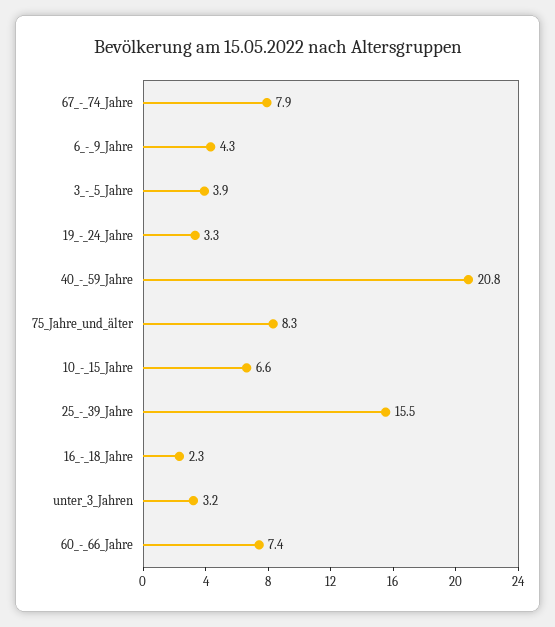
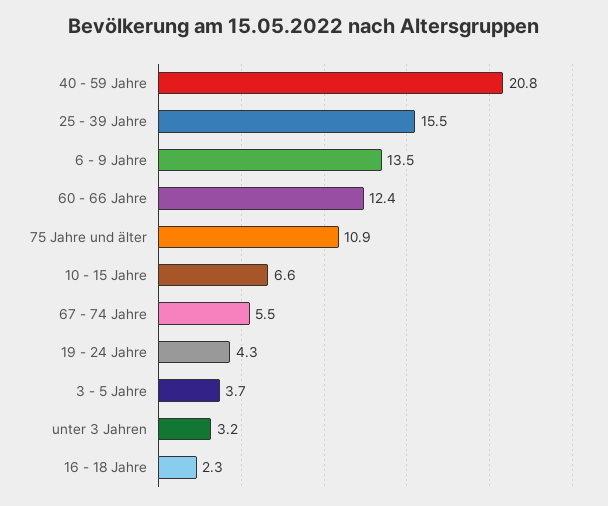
  {
-   "67_-_74_Jahre": 7.9,
+   "67_-_74_Jahre": 5.5,
-   "6_-_9_Jahre": 4.3,
+   "6_-_9_Jahre": 13.5,
-   "3_-_5_Jahre": 3.9,
+   "3_-_5_Jahre": 3.7,
-   "19_-_24_Jahre": 3.3,
+   "19_-_24_Jahre": 4.3,
    "40_-_59_Jahre": 20.8,
-   "75_Jahre_und_älter": 8.3,
+   "75_Jahre_und_älter": 10.9,
    "10_-_15_Jahre": 6.6,
    "25_-_39_Jahre": 15.5,
    "16_-_18_Jahre": 2.3,
    "unter_3_Jahren": 3.2,
-   "60_-_66_Jahre": 7.4
+   "60_-_66_Jahre": 12.4
  }

